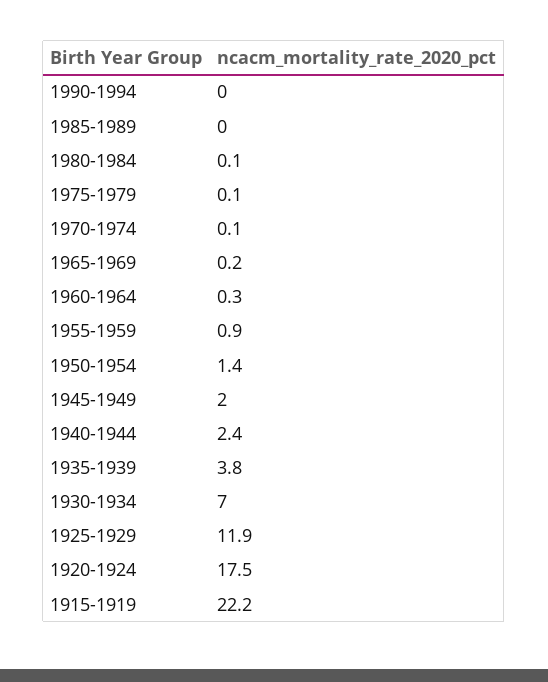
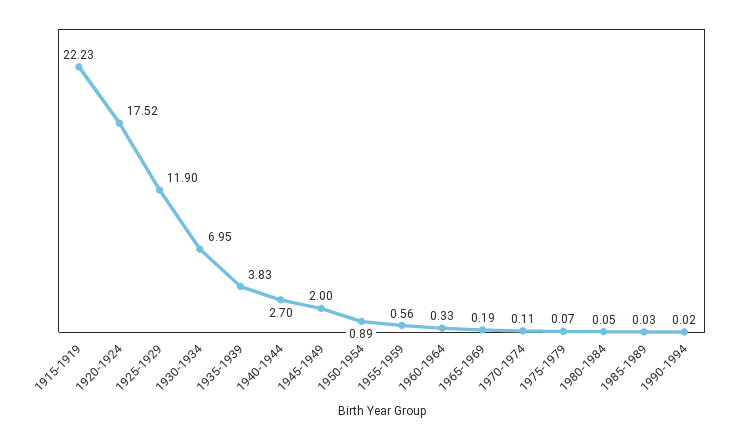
  {
    "1990-1994": 0.02,
    "1985-1989": 0.03,
    "1980-1984": 0.05,
    "1975-1979": 0.07,
    "1970-1974": 0.11,
    "1965-1969": 0.19,
    "1960-1964": 0.33,
-   "1955-1959": 0.9,
+   "1955-1959": 0.56,
-   "1950-1954": 1.4,
+   "1950-1954": 0.89,
    "1945-1949": 2,
-   "1940-1944": 2.4,
+   "1940-1944": 2.7,
    "1935-1939": 3.83,
    "1930-1934": 6.95,
    "1925-1929": 11.9,
    "1920-1924": 17.52,
    "1915-1919": 22.23
  }

